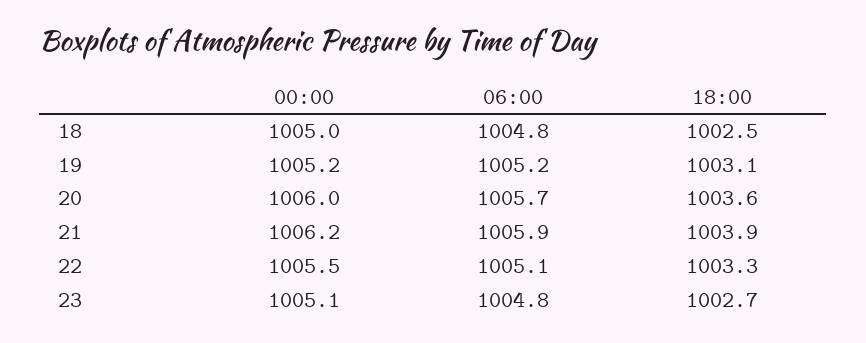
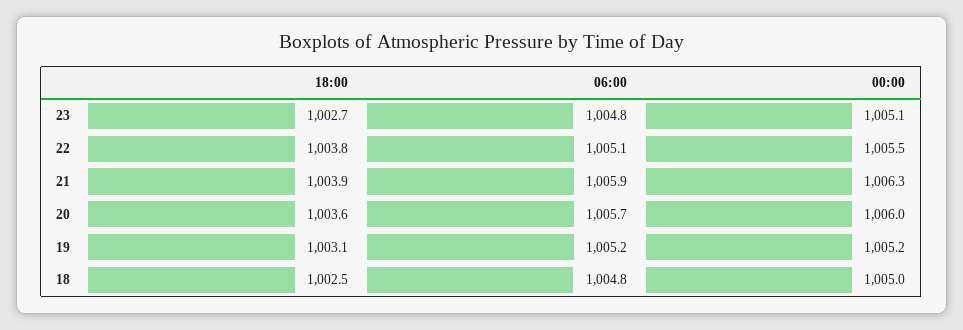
  {
    "00:00": {
      "18": 1005,
      "19": 1005.2,
      "20": 1006,
-     "21": 1006.2,
+     "21": 1006.3,
      "22": 1005.5,
      "23": 1005.1
    },
    "06:00": {
      "18": 1004.8,
      "19": 1005.2,
      "20": 1005.7,
      "21": 1005.9,
      "22": 1005.1,
      "23": 1004.8
    },
    "18:00": {
      "18": 1002.5,
      "19": 1003.1,
      "20": 1003.6,
      "21": 1003.9,
-     "22": 1003.3,
+     "22": 1003.8,
      "23": 1002.7
    }
  }

